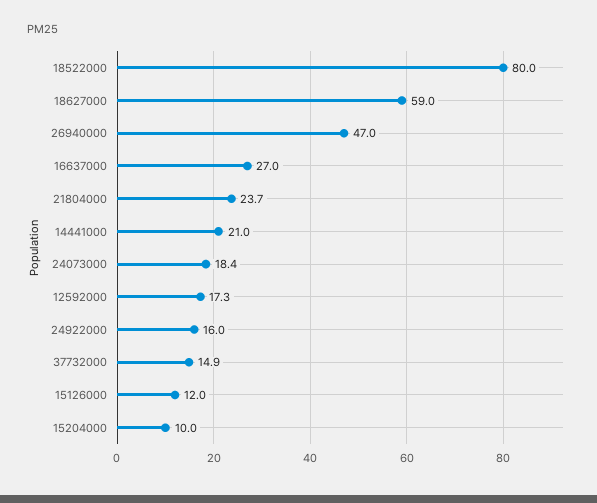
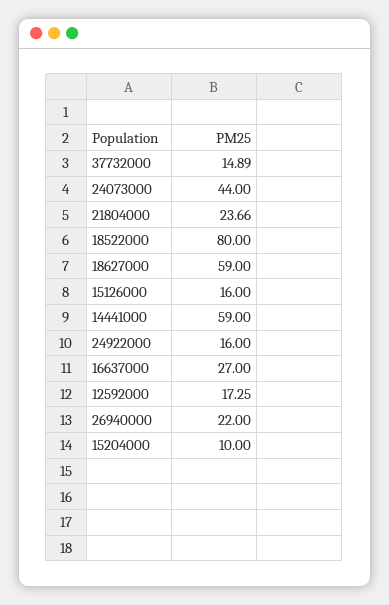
  {
    "18522000": 80,
    "18627000": 59,
-   "26940000": 47,
+   "26940000": 22,
    "16637000": 27,
    "21804000": 23.66,
-   "14441000": 21,
+   "14441000": 59,
-   "24073000": 18.4,
+   "24073000": 44,
    "12592000": 17.25,
    "24922000": 16,
    "37732000": 14.89,
-   "15126000": 12,
+   "15126000": 16,
    "15204000": 10
  }

